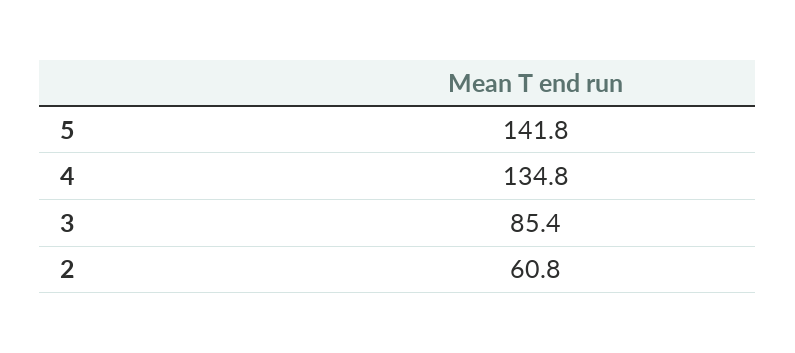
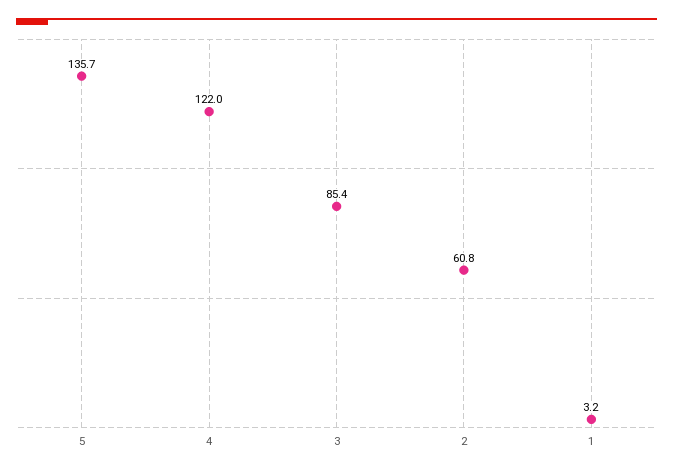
  {
-   "5": 141.8,
+   "5": 135.7,
-   "4": 134.8,
+   "4": 122,
    "3": 85.4,
-   "2": 60.8
+   "2": 60.8,
+   "1": 3.2
  }

